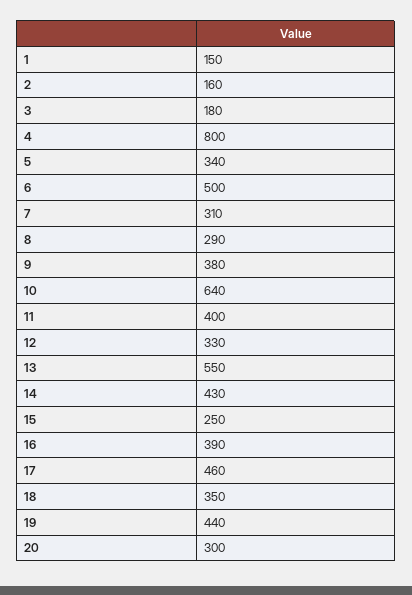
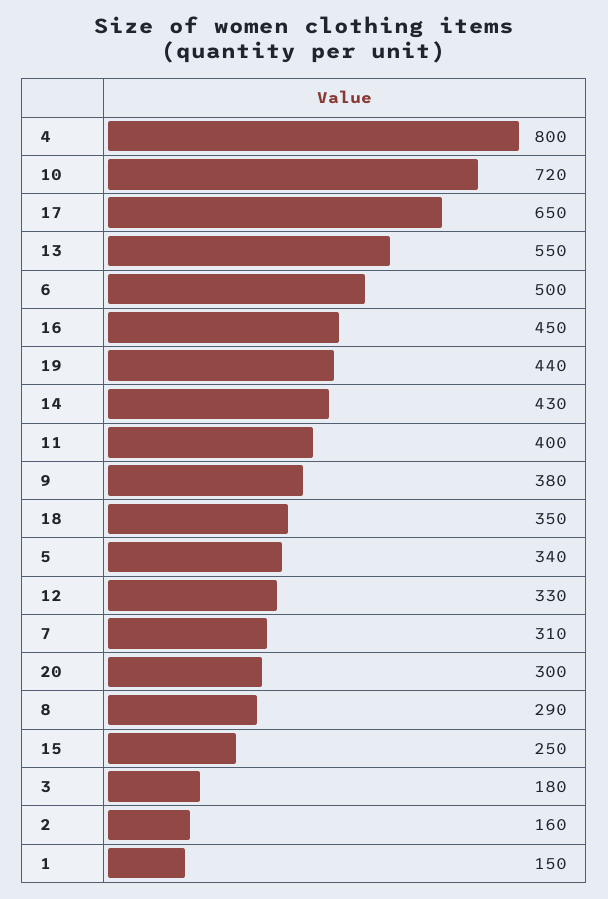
  {
    "1": 150,
    "2": 160,
    "3": 180,
    "4": 800,
    "5": 340,
    "6": 500,
    "7": 310,
    "8": 290,
    "9": 380,
-   "10": 640,
+   "10": 720,
    "11": 400,
    "12": 330,
    "13": 550,
    "14": 430,
    "15": 250,
-   "16": 390,
+   "16": 450,
-   "17": 460,
+   "17": 650,
    "18": 350,
    "19": 440,
    "20": 300
  }

